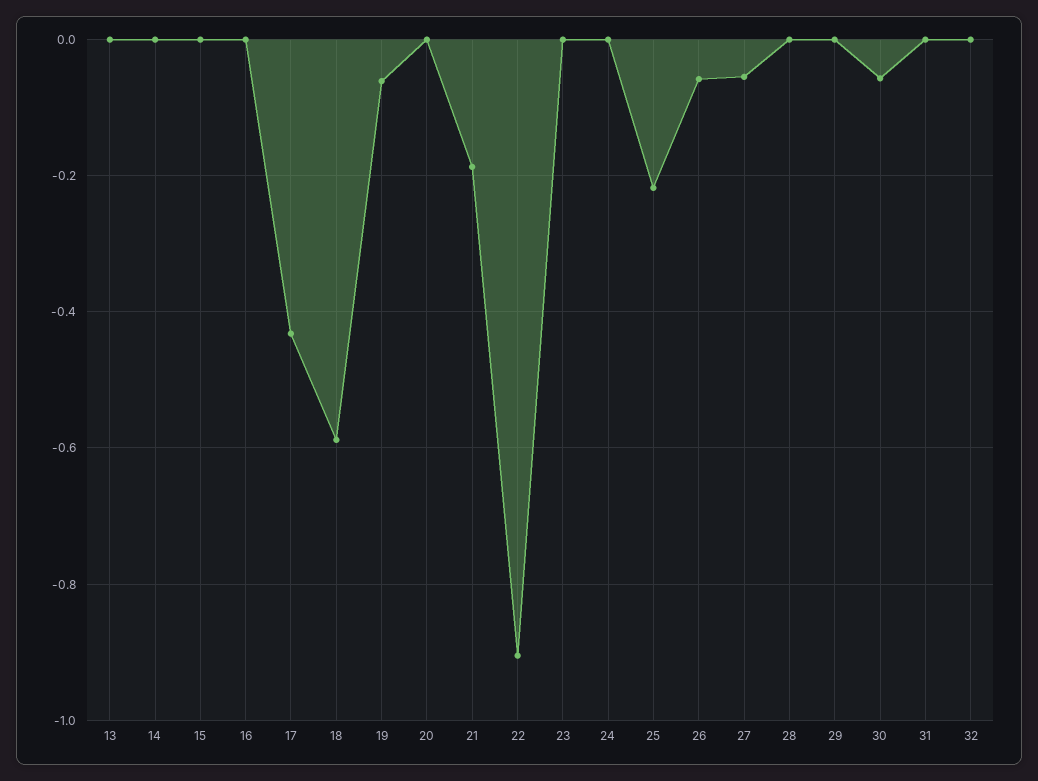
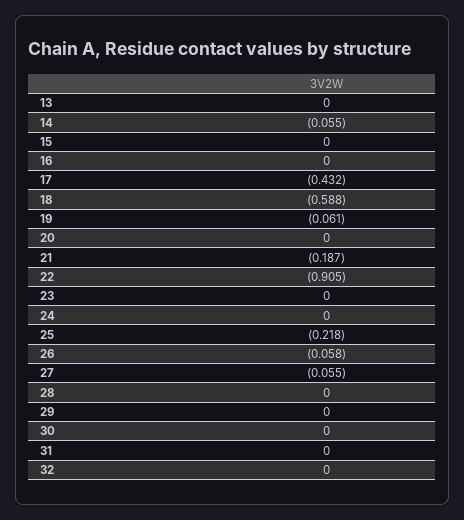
  {
    "13": 0,
-   "14": 0,
+   "14": -0.055,
    "15": 0,
    "16": 0,
    "17": -0.432,
    "18": -0.588,
    "19": -0.061,
    "20": 0,
    "21": -0.187,
    "22": -0.905,
    "23": 0,
    "24": 0,
    "25": -0.218,
    "26": -0.058,
    "27": -0.055,
    "28": 0,
    "29": 0,
-   "30": -0.06,
+   "30": 0,
    "31": 0,
    "32": 0
  }

